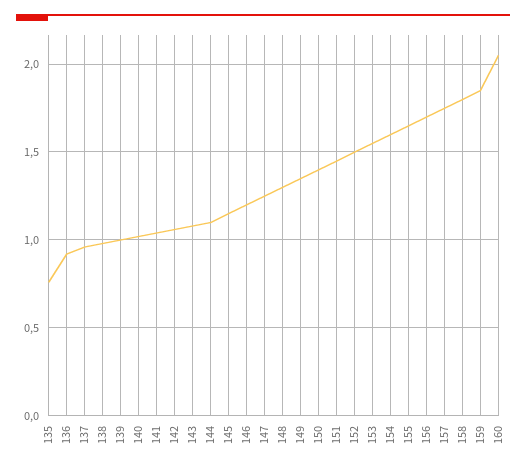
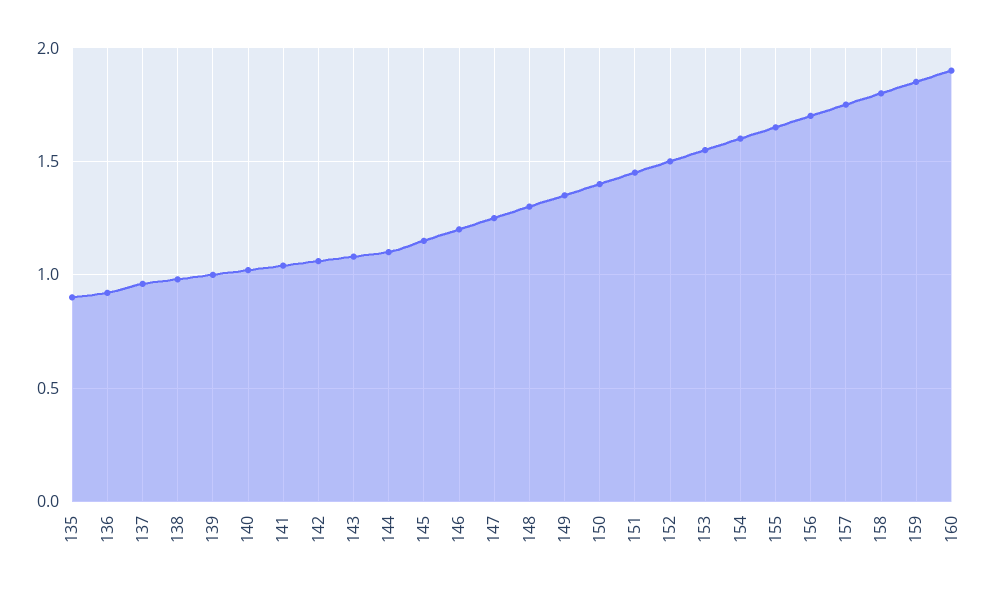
  {
-   "135": 0.75,
+   "135": 0.9,
    "136": 0.9,
    "137": 0.95,
    "138": 1,
    "139": 1,
    "140": 1,
    "141": 1.05,
    "142": 1.05,
    "143": 1.1,
    "144": 1.1,
    "145": 1.15,
    "146": 1.2,
    "147": 1.25,
    "148": 1.3,
    "149": 1.35,
    "150": 1.4,
    "151": 1.45,
    "152": 1.5,
    "153": 1.55,
    "154": 1.6,
    "155": 1.65,
    "156": 1.7,
    "157": 1.75,
    "158": 1.8,
    "159": 1.85,
-   "160": 2.05
+   "160": 1.9
  }

